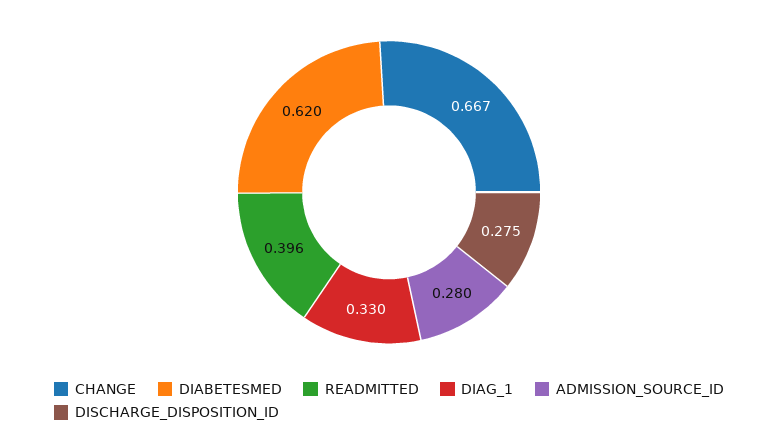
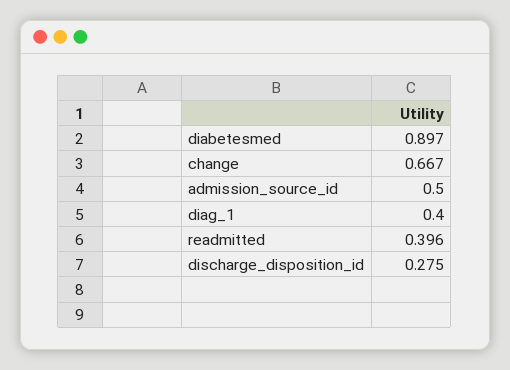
  {
    "CHANGE": 0.667,
-   "DIABETESMED": 0.62,
+   "DIABETESMED": 0.897,
    "READMITTED": 0.396,
-   "DIAG_1": 0.33,
+   "DIAG_1": 0.4,
-   "ADMISSION_SOURCE_ID": 0.28,
+   "ADMISSION_SOURCE_ID": 0.5,
    "DISCHARGE_DISPOSITION_ID": 0.275
  }

